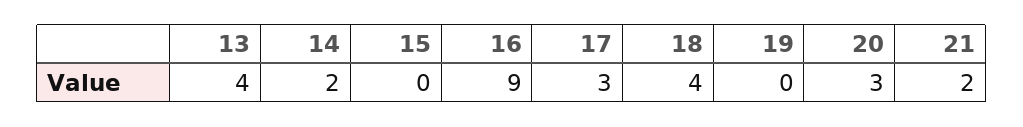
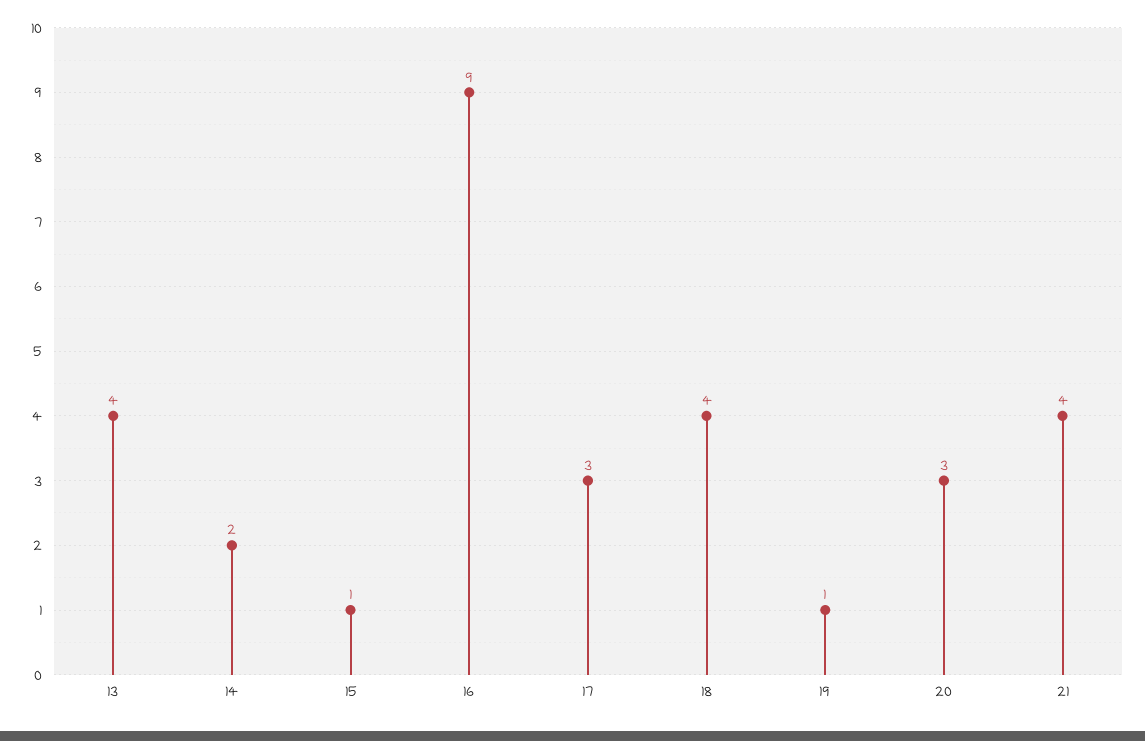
  {
    "13": 4,
    "14": 2,
-   "15": 0,
+   "15": 1,
    "16": 9,
    "17": 3,
    "18": 4,
-   "19": 0,
+   "19": 1,
    "20": 3,
-   "21": 2
+   "21": 4
  }

